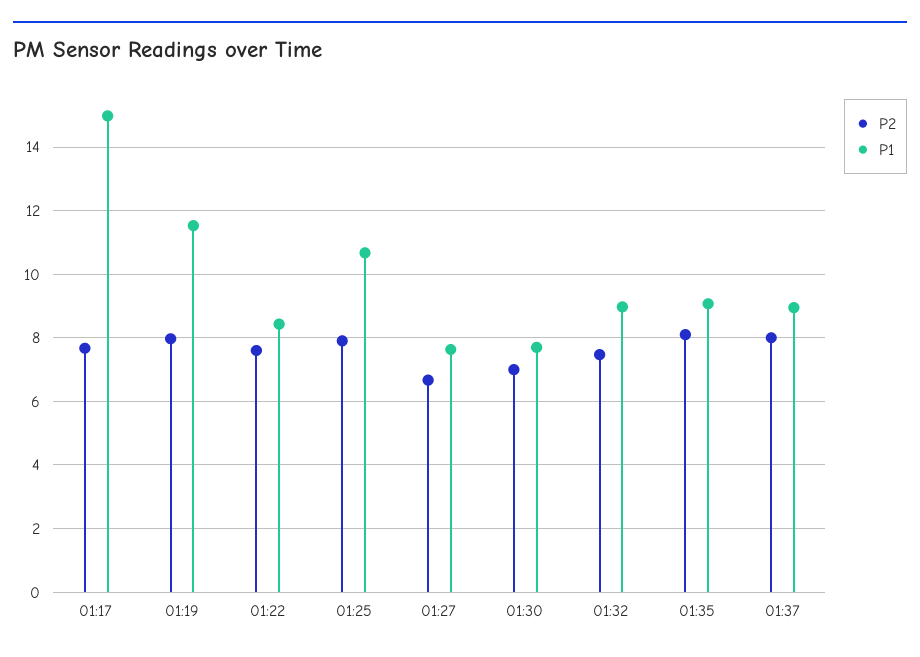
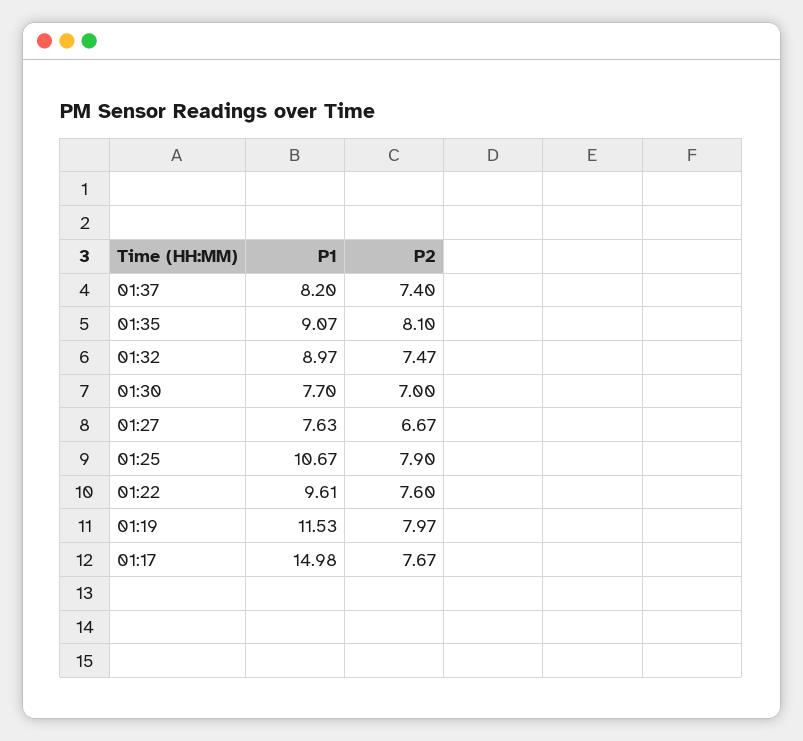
  {
    "P2": {
      "01:17": 7.67,
      "01:19": 7.97,
      "01:22": 7.6,
      "01:25": 7.9,
      "01:27": 6.67,
      "01:30": 7,
      "01:32": 7.47,
      "01:35": 8.1,
-     "01:37": 8
+     "01:37": 7.4
    },
    "P1": {
      "01:17": 14.98,
      "01:19": 11.53,
-     "01:22": 8.4,
+     "01:22": 9.61,
      "01:25": 10.67,
      "01:27": 7.63,
      "01:30": 7.7,
      "01:32": 8.97,
      "01:35": 9.07,
-     "01:37": 9
+     "01:37": 8.2
    }
  }

